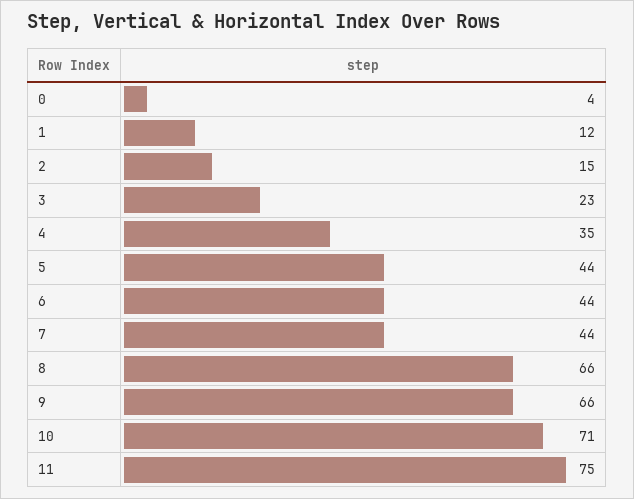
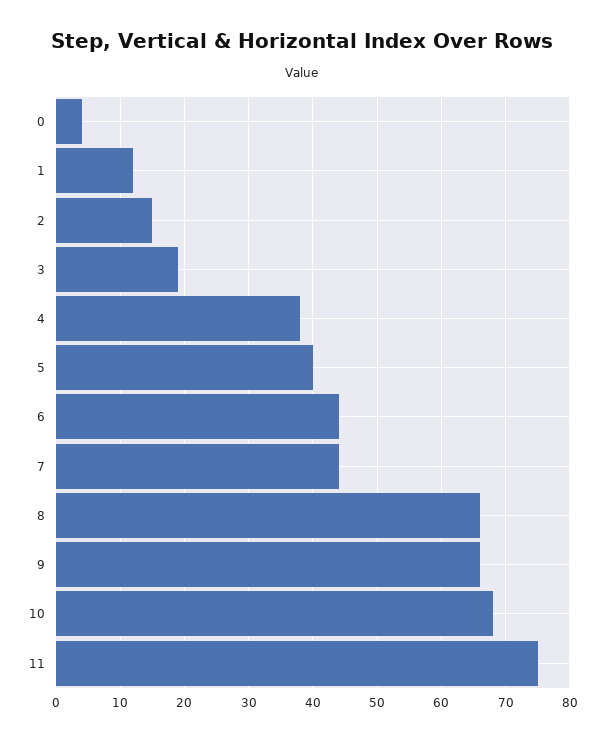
  {
    "0": 4,
    "1": 12,
    "2": 15,
-   "3": 23,
+   "3": 19,
-   "4": 35,
+   "4": 38,
-   "5": 44,
+   "5": 40,
    "6": 44,
    "7": 44,
    "8": 66,
    "9": 66,
-   "10": 71,
+   "10": 68,
    "11": 75
  }

